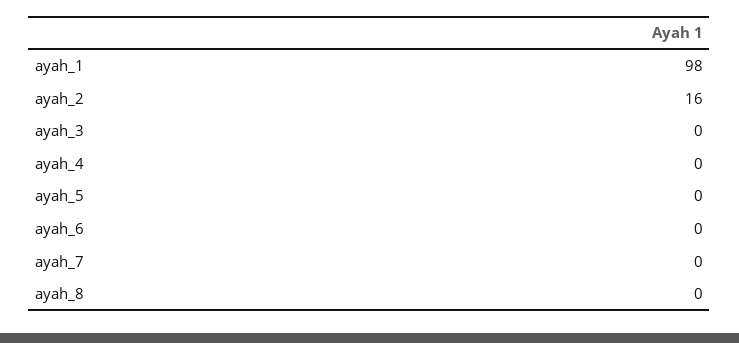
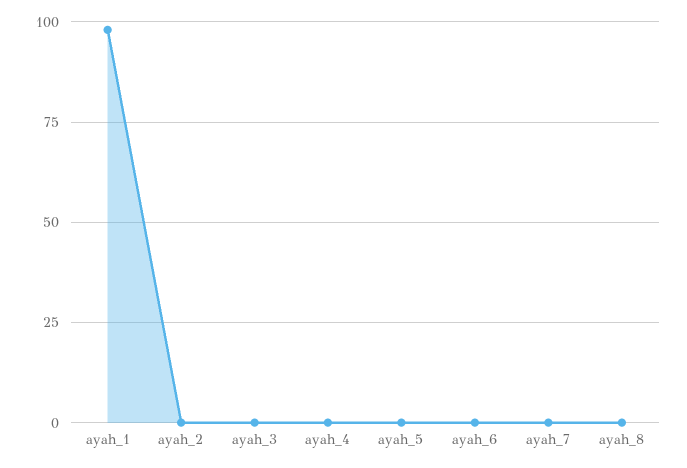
  {
    "ayah_1": 98,
-   "ayah_2": 16,
+   "ayah_2": 0,
    "ayah_3": 0,
    "ayah_4": 0,
    "ayah_5": 0,
    "ayah_6": 0,
    "ayah_7": 0,
    "ayah_8": 0
  }

